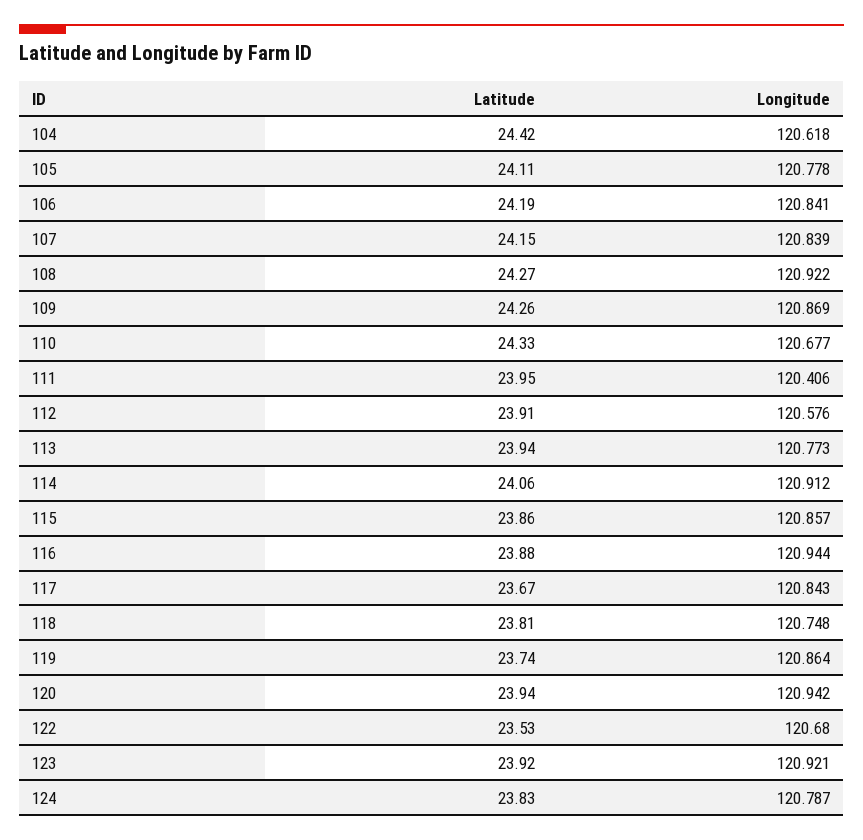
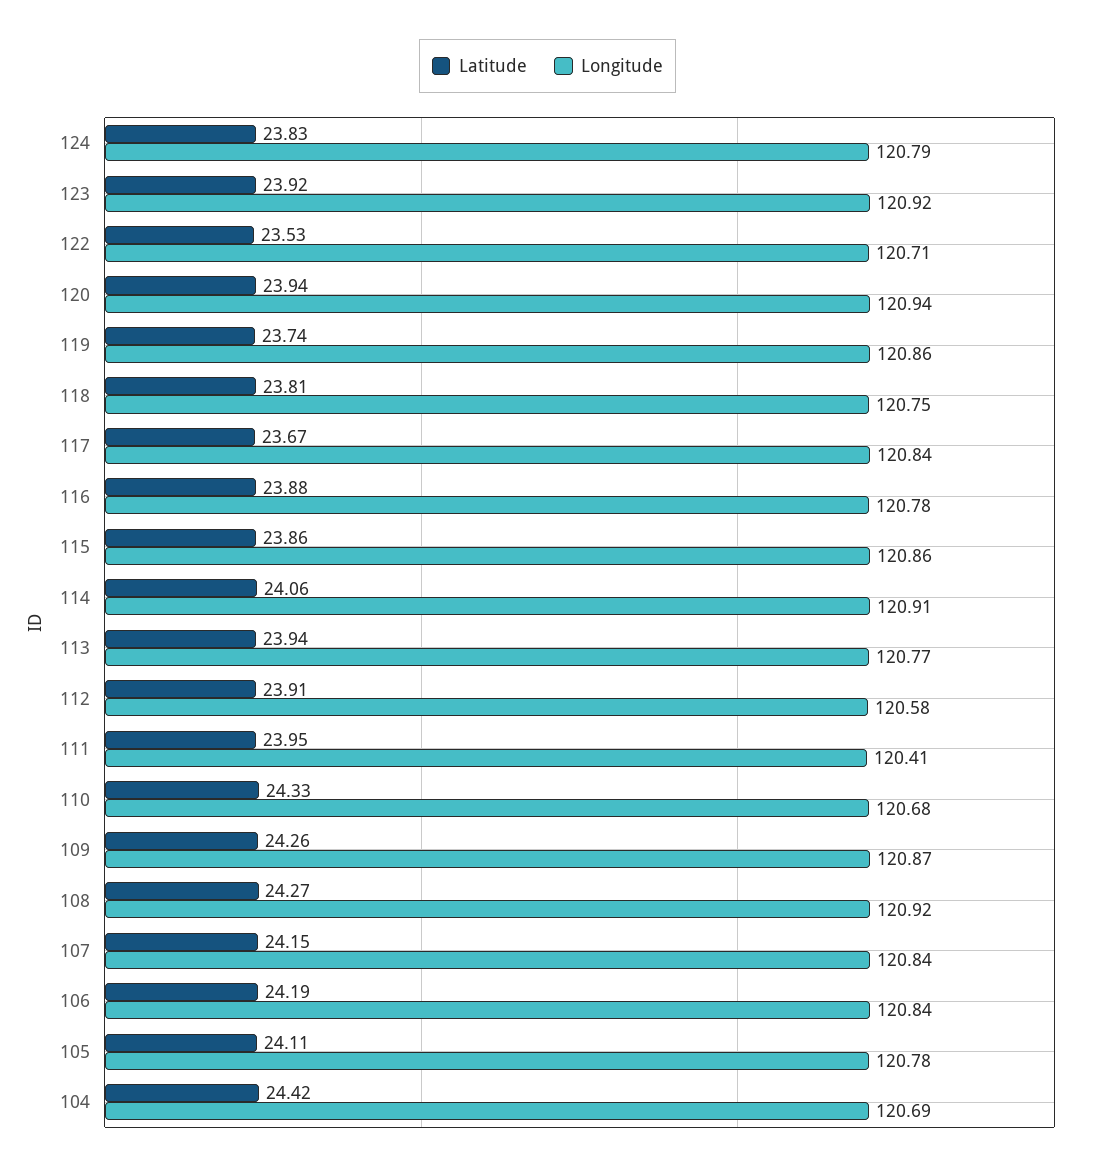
  {
    "Latitude": {
      "104": 24.42,
      "105": 24.11,
      "106": 24.19,
      "107": 24.15,
      "108": 24.27,
      "109": 24.26,
      "110": 24.33,
      "111": 23.95,
      "112": 23.91,
      "113": 23.94,
      "114": 24.06,
      "115": 23.86,
      "116": 23.88,
      "117": 23.67,
      "118": 23.81,
      "119": 23.74,
      "120": 23.94,
      "122": 23.53,
      "123": 23.92,
      "124": 23.83
    },
    "Longitude": {
-     "104": 120.618,
+     "104": 120.69,
      "105": 120.778,
      "106": 120.841,
      "107": 120.839,
      "108": 120.922,
      "109": 120.869,
      "110": 120.677,
      "111": 120.406,
      "112": 120.576,
      "113": 120.773,
      "114": 120.912,
      "115": 120.857,
-     "116": 120.944,
+     "116": 120.78,
      "117": 120.843,
      "118": 120.748,
      "119": 120.864,
      "120": 120.942,
-     "122": 120.68,
+     "122": 120.71,
      "123": 120.921,
      "124": 120.787
    }
  }

